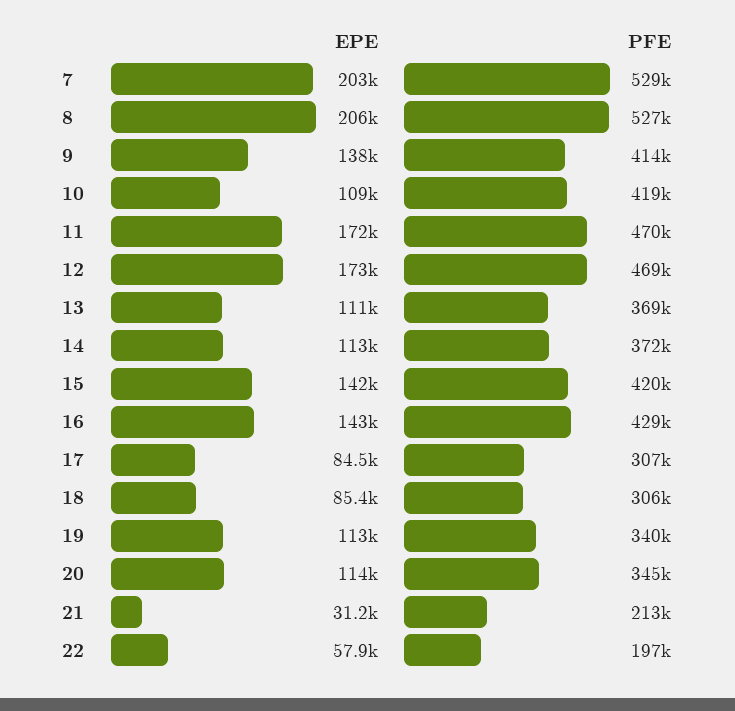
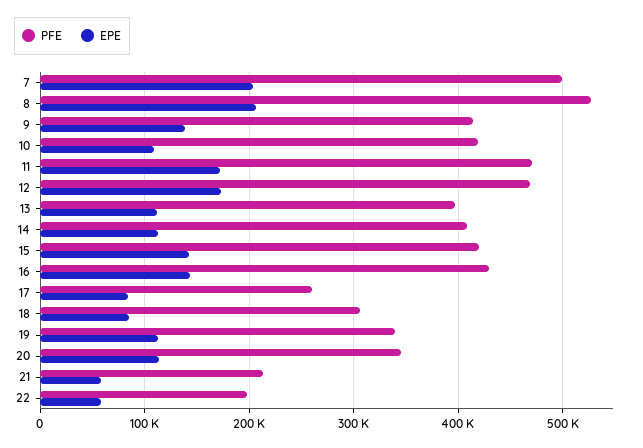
  {
    "EPE": {
      "7": 203000,
      "8": 206000,
      "9": 138000,
      "10": 109000,
      "11": 172000,
      "12": 173000,
      "13": 111000,
      "14": 113000,
      "15": 142000,
      "16": 143000,
      "17": 84500,
      "18": 85400,
      "19": 113000,
      "20": 114000,
-     "21": 31200,
+     "21": 60000,
      "22": 57900
    },
    "PFE": {
-     "7": 529000,
+     "7": 500000,
      "8": 527000,
      "9": 414000,
      "10": 419000,
      "11": 470000,
      "12": 469000,
-     "13": 369000,
+     "13": 400000,
-     "14": 372000,
+     "14": 410000,
      "15": 420000,
      "16": 429000,
-     "17": 307000,
+     "17": 260000,
      "18": 306000,
      "19": 340000,
      "20": 345000,
      "21": 213000,
      "22": 197000
    }
  }

